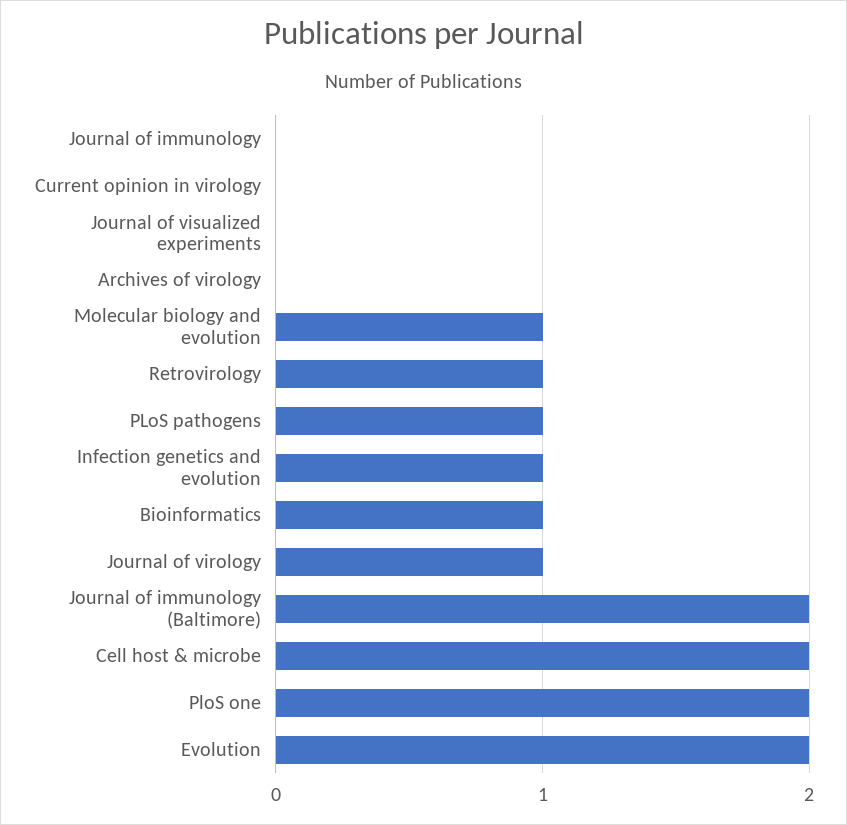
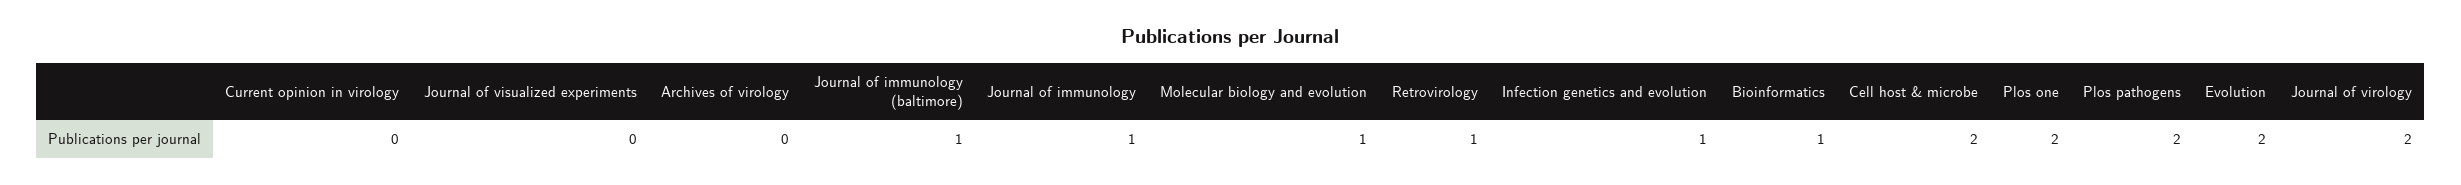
  {
-   "Journal of immunology": 0,
+   "Journal of immunology": 1,
    "Current opinion in virology": 0,
    "Journal of visualized experiments": 0,
    "Archives of virology": 0,
    "Molecular biology and evolution": 1,
    "Retrovirology": 1,
-   "PLoS pathogens": 1,
+   "PLoS pathogens": 2,
    "Infection genetics and evolution": 1,
    "Bioinformatics": 1,
-   "Journal of virology": 1,
+   "Journal of virology": 2,
-   "Journal of immunology (Baltimore)": 2,
+   "Journal of immunology (Baltimore)": 1,
    "Cell host & microbe": 2,
    "PloS one": 2,
    "Evolution": 2
  }

